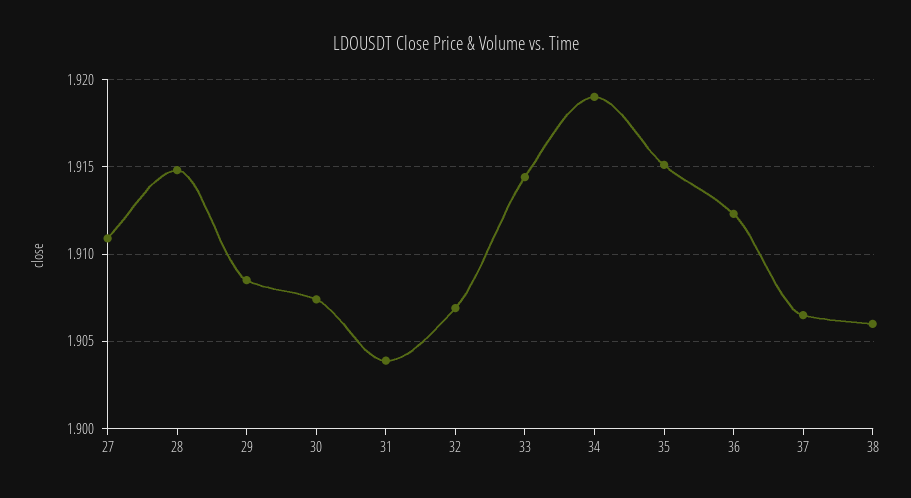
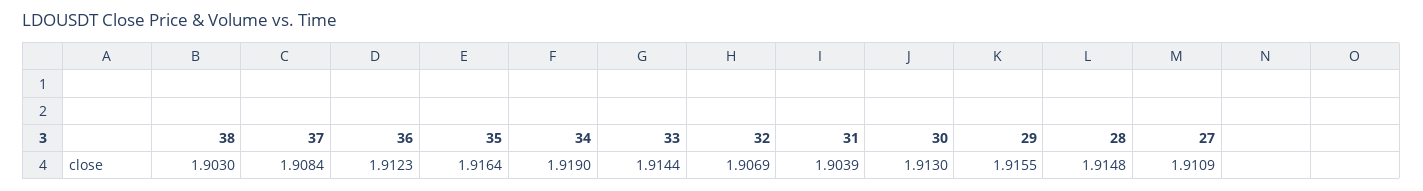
  {
    "27": 1.9109,
    "28": 1.9148,
-   "29": 1.9085,
+   "29": 1.9155,
-   "30": 1.9075,
+   "30": 1.913,
    "31": 1.9039,
    "32": 1.9069,
    "33": 1.9144,
    "34": 1.919,
-   "35": 1.915,
+   "35": 1.9164,
    "36": 1.9123,
-   "37": 1.9065,
+   "37": 1.9084,
-   "38": 1.906
+   "38": 1.903
  }

